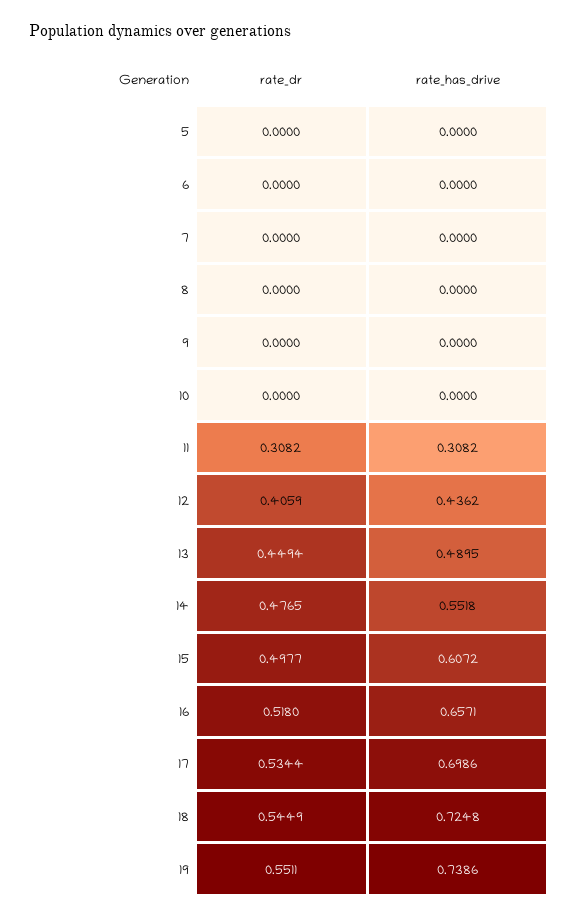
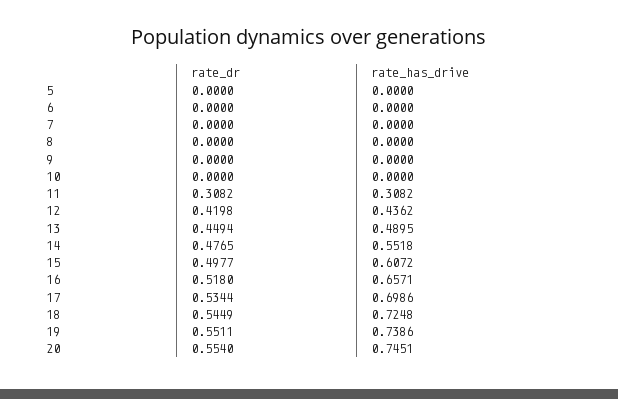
  {
    "rate_dr": {
      "5": 0,
      "6": 0,
      "7": 0,
      "8": 0,
      "9": 0,
      "10": 0,
      "11": 0.3082,
-     "12": 0.4059,
+     "12": 0.4198,
      "13": 0.4494,
      "14": 0.4765,
      "15": 0.4977,
      "16": 0.518,
      "17": 0.5344,
      "18": 0.5449,
-     "19": 0.5511
+     "19": 0.5511,
+     "20": 0.554
    },
    "rate_has_drive": {
      "5": 0,
      "6": 0,
      "7": 0,
      "8": 0,
      "9": 0,
      "10": 0,
      "11": 0.3082,
      "12": 0.4362,
      "13": 0.4895,
      "14": 0.5518,
      "15": 0.6072,
      "16": 0.6571,
      "17": 0.6986,
      "18": 0.7248,
-     "19": 0.7386
+     "19": 0.7386,
+     "20": 0.7451
    }
  }

